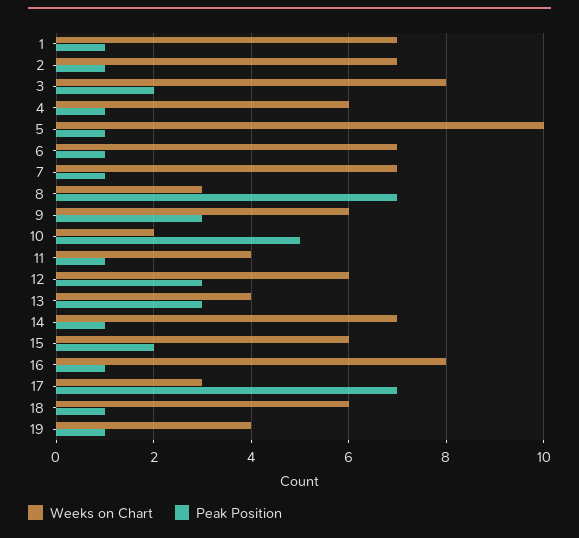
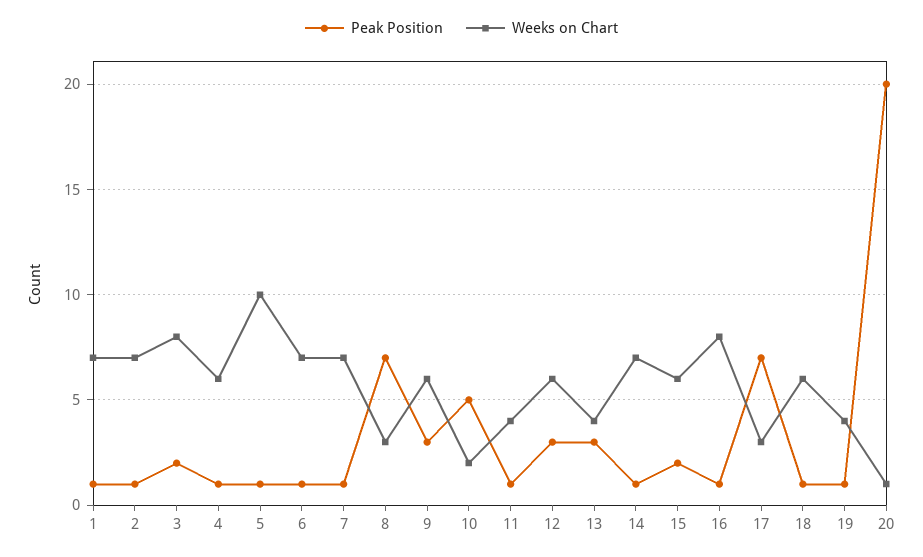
  {
    "Weeks on Chart": {
      "1": 7,
      "2": 7,
      "3": 8,
      "4": 6,
      "5": 10,
      "6": 7,
      "7": 7,
      "8": 3,
      "9": 6,
      "10": 2,
      "11": 4,
      "12": 6,
      "13": 4,
      "14": 7,
      "15": 6,
      "16": 8,
      "17": 3,
      "18": 6,
-     "19": 4
+     "19": 4,
+     "20": 1
    },
    "Peak Position": {
      "1": 1,
      "2": 1,
      "3": 2,
      "4": 1,
      "5": 1,
      "6": 1,
      "7": 1,
      "8": 7,
      "9": 3,
      "10": 5,
      "11": 1,
      "12": 3,
      "13": 3,
      "14": 1,
      "15": 2,
      "16": 1,
      "17": 7,
      "18": 1,
-     "19": 1
+     "19": 1,
+     "20": 20
    }
  }

